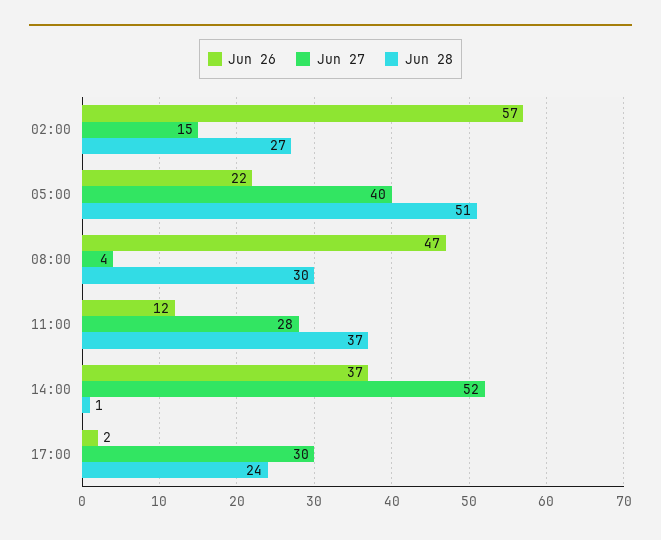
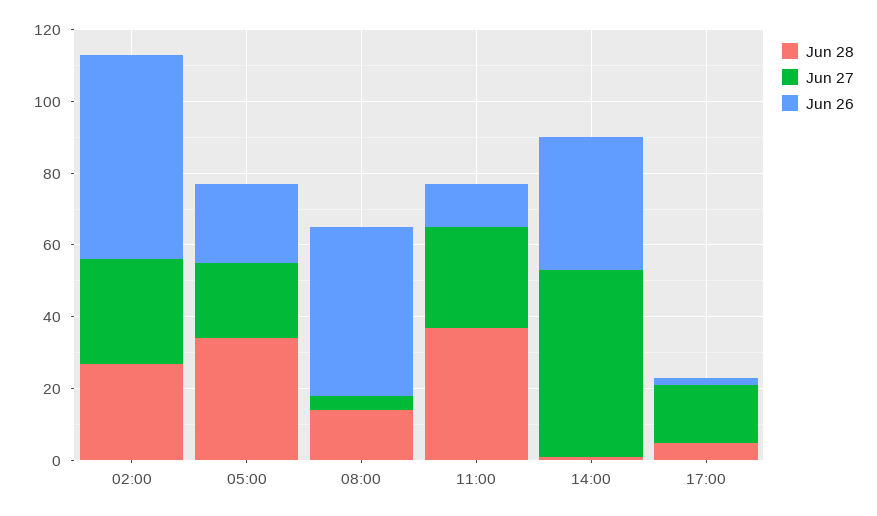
  {
    "Jun 26": {
      "02:00": 57,
      "05:00": 22,
      "08:00": 47,
      "11:00": 12,
      "14:00": 37,
      "17:00": 2
    },
    "Jun 27": {
-     "02:00": 15,
+     "02:00": 30,
-     "05:00": 40,
+     "05:00": 20,
      "08:00": 4,
      "11:00": 28,
      "14:00": 52,
-     "17:00": 30
+     "17:00": 15
    },
    "Jun 28": {
      "02:00": 27,
-     "05:00": 51,
+     "05:00": 35,
-     "08:00": 30,
+     "08:00": 15,
      "11:00": 37,
      "14:00": 1,
-     "17:00": 24
+     "17:00": 5
    }
  }

